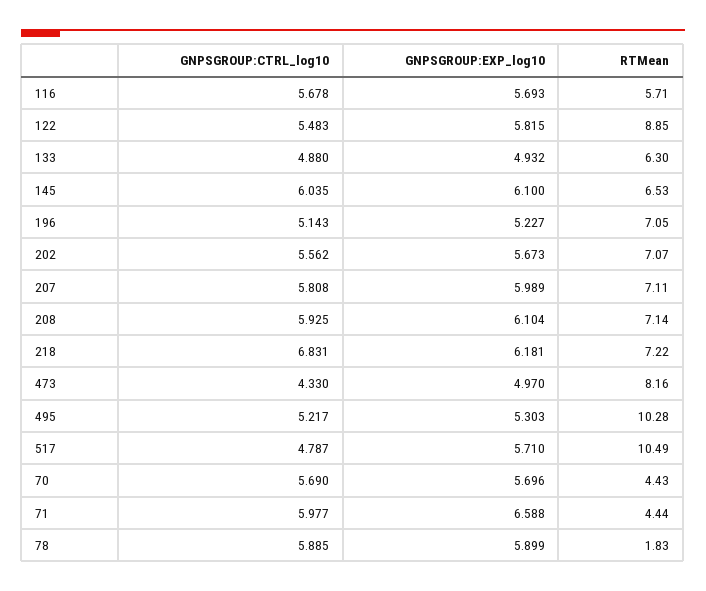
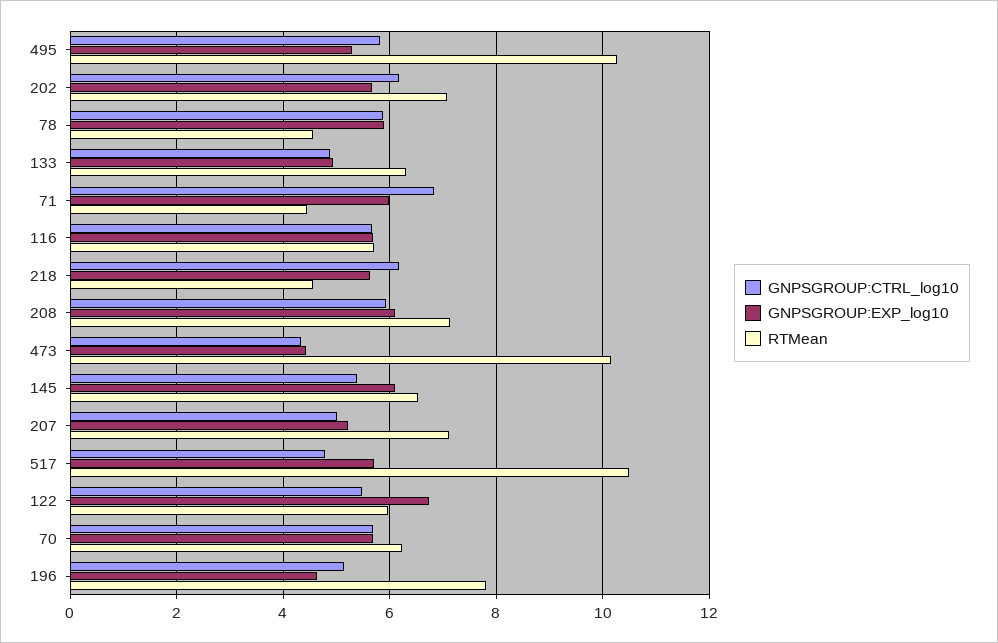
  {
    "GNPSGROUP:CTRL_log10": {
      "116": 5.678,
      "122": 5.483,
      "133": 4.88,
-     "145": 6.035,
+     "145": 5.4,
      "196": 5.143,
-     "202": 5.562,
+     "202": 6.2,
-     "207": 5.808,
+     "207": 5,
      "208": 5.925,
-     "218": 6.831,
+     "218": 6.2,
      "473": 4.33,
-     "495": 5.217,
+     "495": 5.8,
      "517": 4.787,
      "70": 5.69,
-     "71": 5.977,
+     "71": 6.8,
      "78": 5.885
    },
    "GNPSGROUP:EXP_log10": {
      "116": 5.693,
-     "122": 5.815,
+     "122": 6.8,
      "133": 4.932,
      "145": 6.1,
-     "196": 5.227,
+     "196": 4.6,
      "202": 5.673,
-     "207": 5.989,
+     "207": 5.2,
      "208": 6.104,
-     "218": 6.181,
+     "218": 5.6,
-     "473": 4.97,
+     "473": 4.4,
      "495": 5.303,
      "517": 5.71,
      "70": 5.696,
-     "71": 6.588,
+     "71": 6,
      "78": 5.899
    },
    "RTMean": {
      "116": 5.71,
-     "122": 8.85,
+     "122": 6,
      "133": 6.3,
      "145": 6.53,
-     "196": 7.05,
+     "196": 7.8,
      "202": 7.07,
      "207": 7.11,
      "208": 7.14,
-     "218": 7.22,
+     "218": 4.6,
-     "473": 8.16,
+     "473": 10.2,
      "495": 10.28,
      "517": 10.49,
-     "70": 4.43,
+     "70": 6.2,
      "71": 4.44,
-     "78": 1.83
+     "78": 4.6
    }
  }

